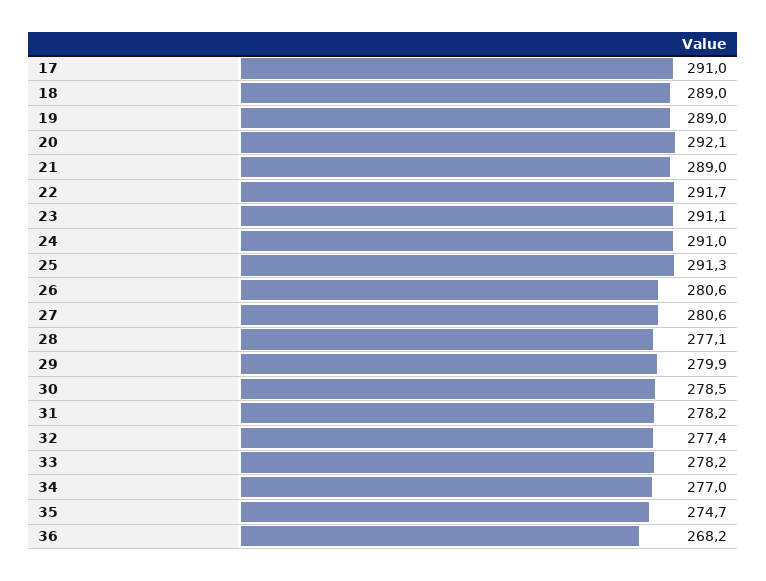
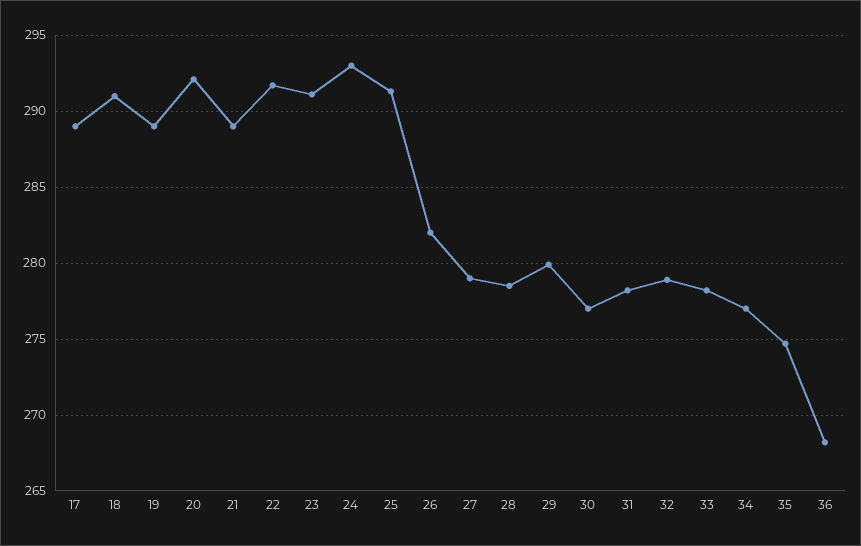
  {
-   "17": 291,
+   "17": 289,
-   "18": 289,
+   "18": 291,
    "19": 289,
    "20": 292.1,
    "21": 289,
    "22": 291.7,
    "23": 291.1,
-   "24": 291,
+   "24": 293,
    "25": 291.3,
-   "26": 280.6,
+   "26": 282,
-   "27": 280.6,
+   "27": 279,
-   "28": 277.1,
+   "28": 278.5,
    "29": 279.9,
-   "30": 278.5,
+   "30": 277,
    "31": 278.2,
-   "32": 277.4,
+   "32": 279,
    "33": 278.2,
    "34": 277,
    "35": 274.7,
    "36": 268.2
  }

